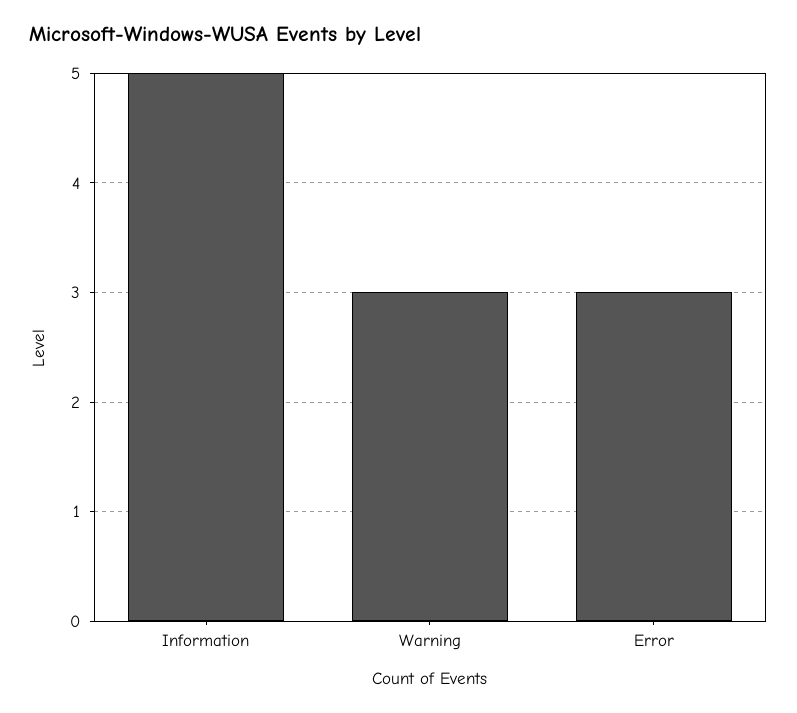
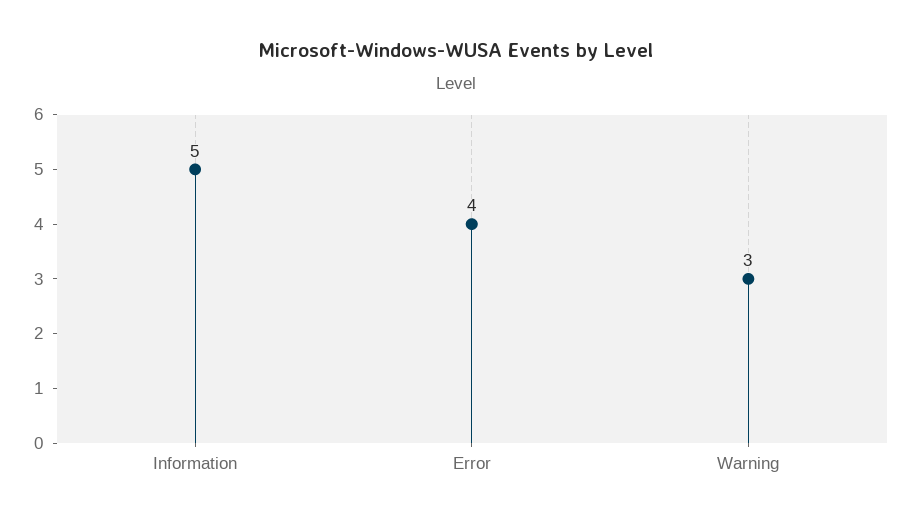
  {
    "Information": 5,
    "Warning": 3,
-   "Error": 3
+   "Error": 4
  }

